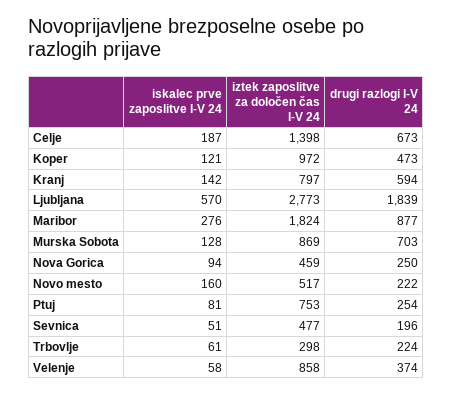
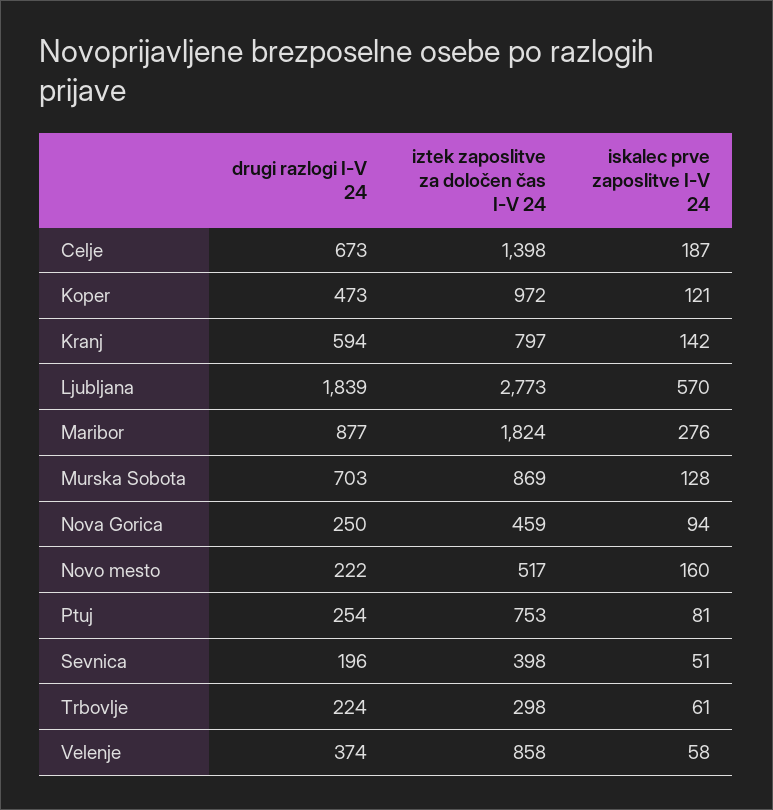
  {
    "iskalec prve zaposlitve I-V 24": {
      "Celje": 187,
      "Koper": 121,
      "Kranj": 142,
      "Ljubljana": 570,
      "Maribor": 276,
      "Murska Sobota": 128,
      "Nova Gorica": 94,
      "Novo mesto": 160,
      "Ptuj": 81,
      "Sevnica": 51,
      "Trbovlje": 61,
      "Velenje": 58
    },
    "iztek zaposlitve za določen čas I-V 24": {
      "Celje": 1398,
      "Koper": 972,
      "Kranj": 797,
      "Ljubljana": 2773,
      "Maribor": 1824,
      "Murska Sobota": 869,
      "Nova Gorica": 459,
      "Novo mesto": 517,
      "Ptuj": 753,
-     "Sevnica": 477,
+     "Sevnica": 398,
      "Trbovlje": 298,
      "Velenje": 858
    },
    "drugi razlogi I-V 24": {
      "Celje": 673,
      "Koper": 473,
      "Kranj": 594,
      "Ljubljana": 1839,
      "Maribor": 877,
      "Murska Sobota": 703,
      "Nova Gorica": 250,
      "Novo mesto": 222,
      "Ptuj": 254,
      "Sevnica": 196,
      "Trbovlje": 224,
      "Velenje": 374
    }
  }

